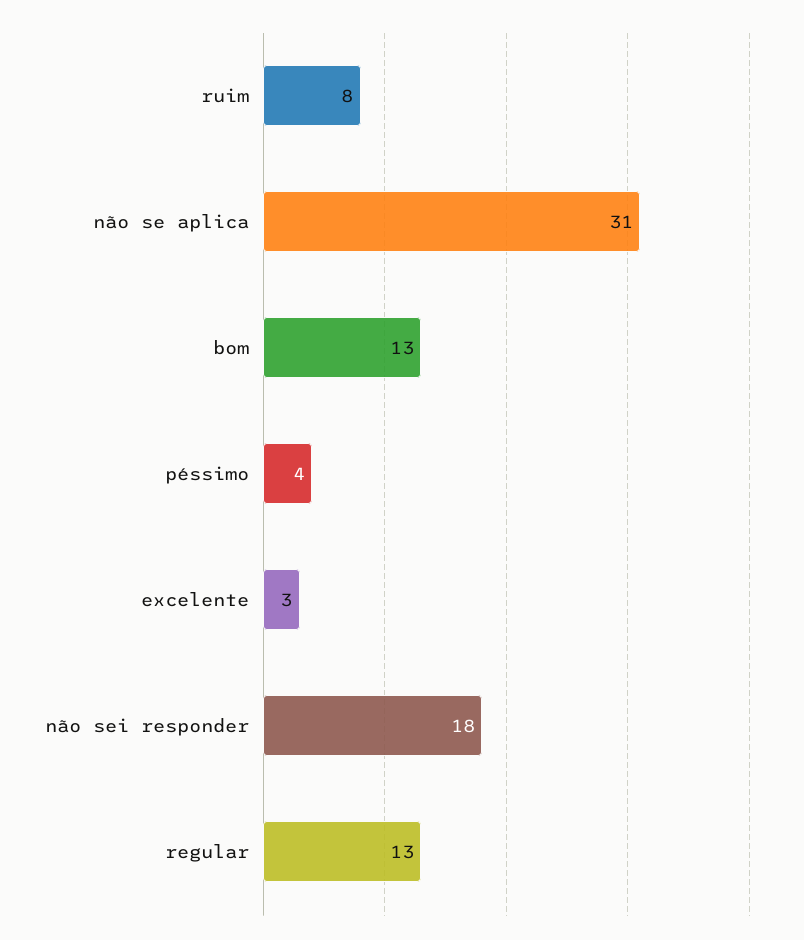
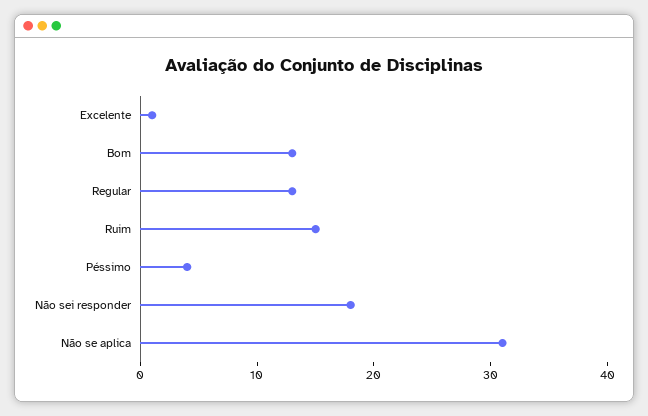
  {
-   "ruim": 8,
+   "ruim": 15,
    "não se aplica": 31,
    "bom": 13,
    "péssimo": 4,
-   "excelente": 3,
+   "excelente": 1,
    "não sei responder": 18,
    "regular": 13
  }

